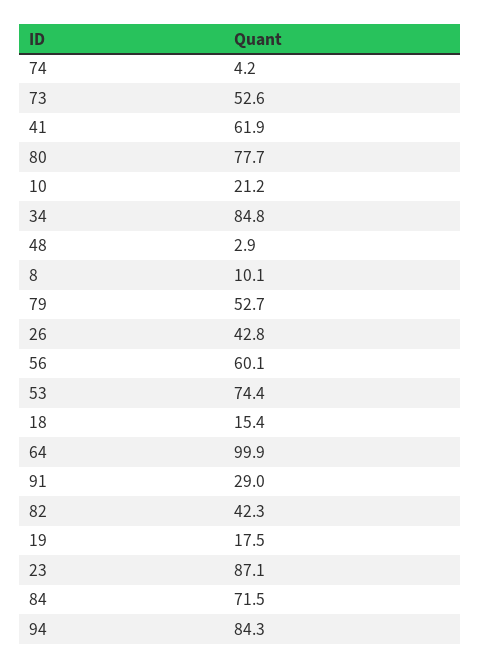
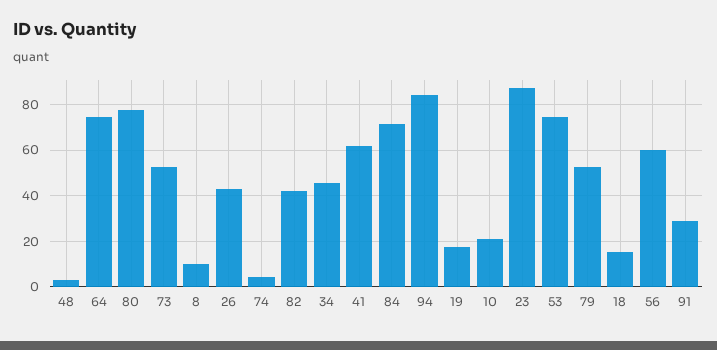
  {
    "74": 4.2,
    "73": 52.6,
    "41": 61.9,
    "80": 77.7,
    "10": 21.2,
-   "34": 84.8,
+   "34": 45,
    "48": 2.9,
    "8": 10.1,
    "79": 52.7,
    "26": 42.8,
    "56": 60.1,
    "53": 74.4,
    "18": 15.4,
-   "64": 99.9,
+   "64": 75,
    "91": 29,
    "82": 42.3,
    "19": 17.5,
    "23": 87.1,
    "84": 71.5,
    "94": 84.3
  }

